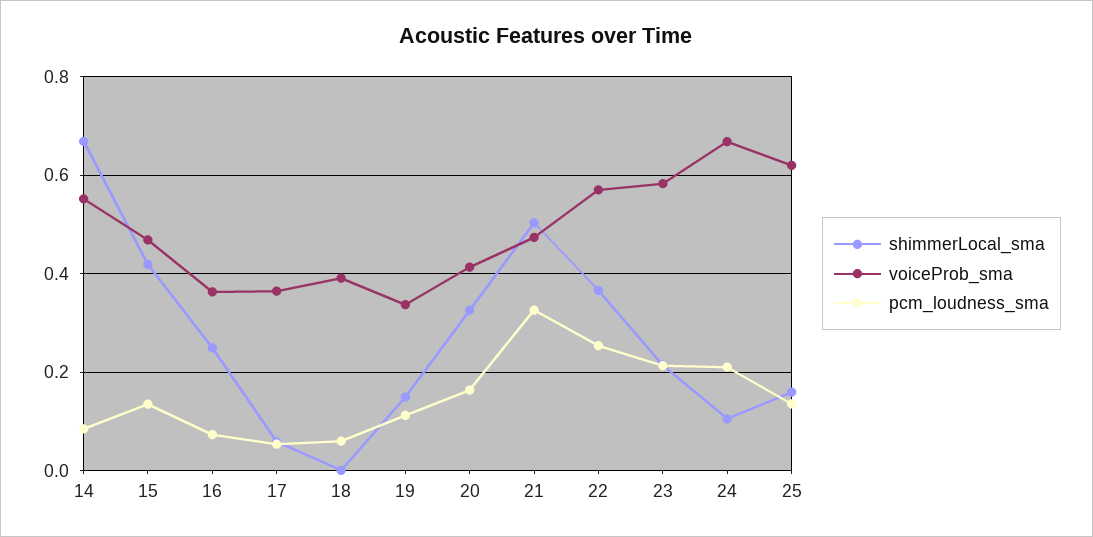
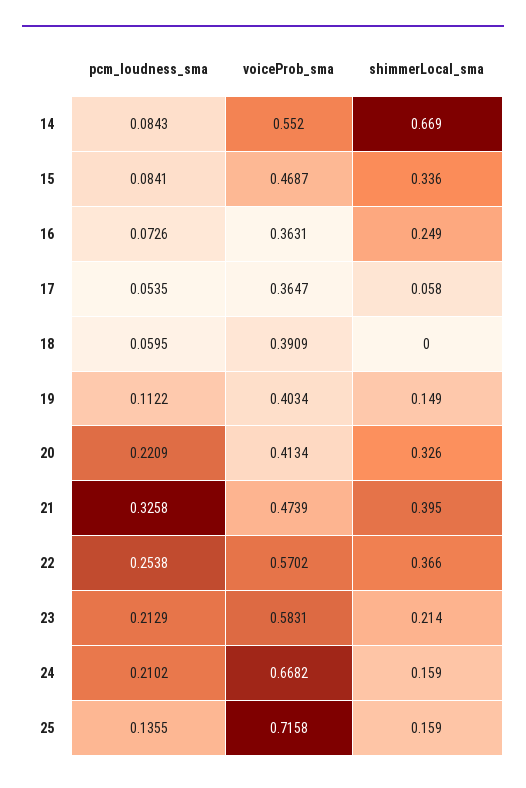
  {
    "shimmerLocal_sma": {
      "14": 0.669,
-     "15": 0.42,
+     "15": 0.336,
      "16": 0.249,
      "17": 0.058,
      "18": 0,
      "19": 0.149,
      "20": 0.326,
-     "21": 0.5,
+     "21": 0.395,
      "22": 0.366,
      "23": 0.214,
-     "24": 0.1,
+     "24": 0.159,
      "25": 0.159
    },
    "voiceProb_sma": {
      "14": 0.552,
      "15": 0.4687,
      "16": 0.3631,
      "17": 0.3647,
      "18": 0.3909,
-     "19": 0.34,
+     "19": 0.4034,
      "20": 0.4134,
      "21": 0.4739,
      "22": 0.5702,
      "23": 0.5831,
      "24": 0.6682,
-     "25": 0.62
+     "25": 0.7158
    },
    "pcm_loudness_sma": {
      "14": 0.0843,
-     "15": 0.14,
+     "15": 0.0841,
      "16": 0.0726,
      "17": 0.0535,
      "18": 0.0595,
      "19": 0.1122,
-     "20": 0.16,
+     "20": 0.2209,
      "21": 0.3258,
      "22": 0.2538,
      "23": 0.2129,
      "24": 0.2102,
      "25": 0.1355
    }
  }

